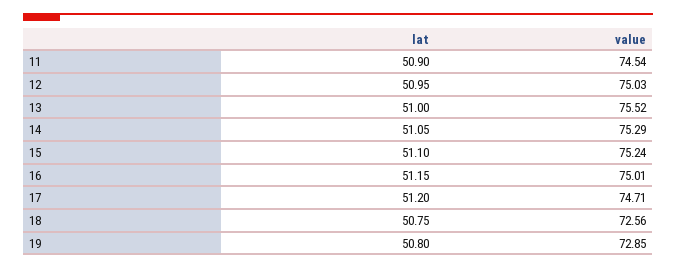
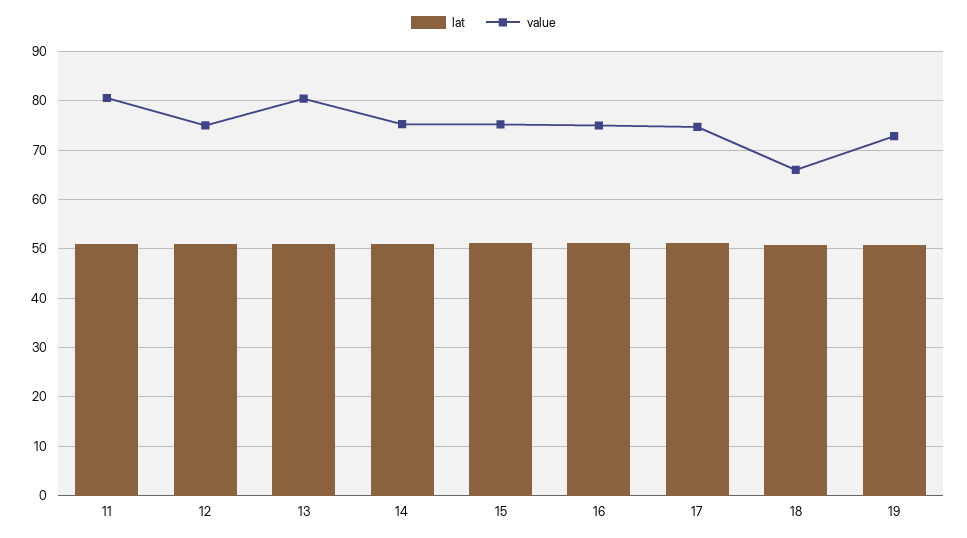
  {
    "lat": {
      "11": 50.9,
      "12": 50.95,
      "13": 51,
      "14": 51.05,
      "15": 51.1,
      "16": 51.15,
      "17": 51.2,
      "18": 50.75,
      "19": 50.8
    },
    "value": {
-     "11": 74.54,
+     "11": 80,
      "12": 75.03,
-     "13": 75.52,
+     "13": 80,
      "14": 75.29,
      "15": 75.24,
      "16": 75.01,
      "17": 74.71,
-     "18": 72.56,
+     "18": 66,
      "19": 72.85
    }
  }

